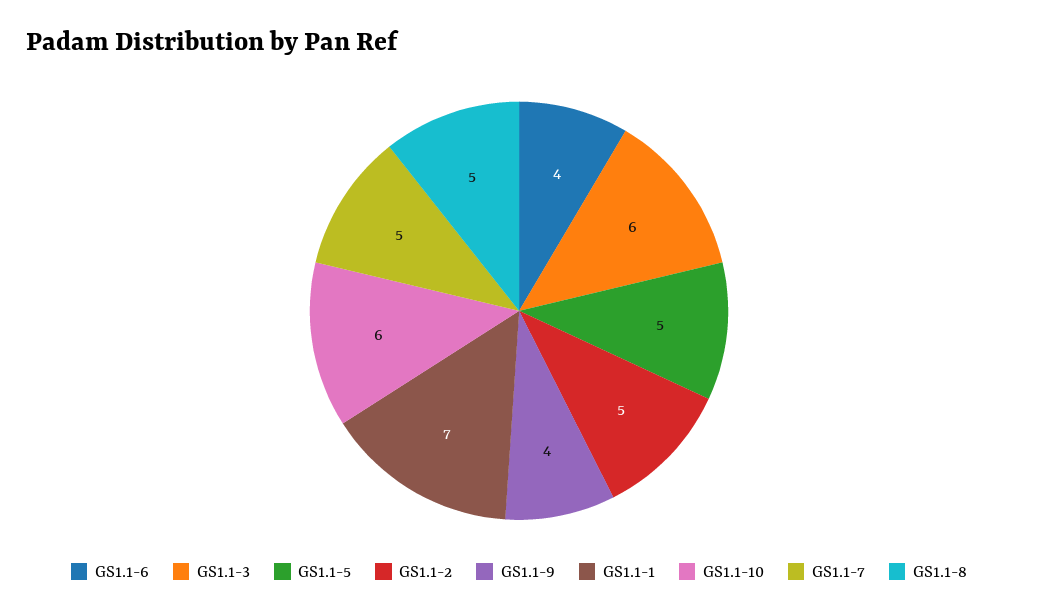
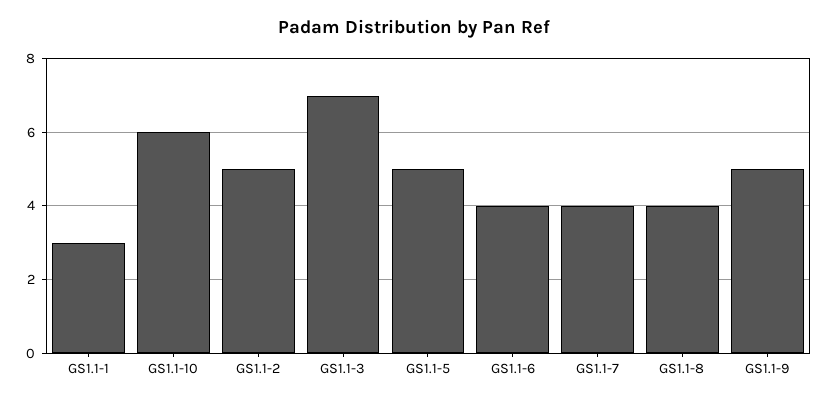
  {
    "GS1.1-6": 4,
-   "GS1.1-3": 6,
+   "GS1.1-3": 7,
    "GS1.1-5": 5,
    "GS1.1-2": 5,
-   "GS1.1-9": 4,
+   "GS1.1-9": 5,
-   "GS1.1-1": 7,
+   "GS1.1-1": 3,
    "GS1.1-10": 6,
-   "GS1.1-7": 5,
+   "GS1.1-7": 4,
-   "GS1.1-8": 5
+   "GS1.1-8": 4
  }

